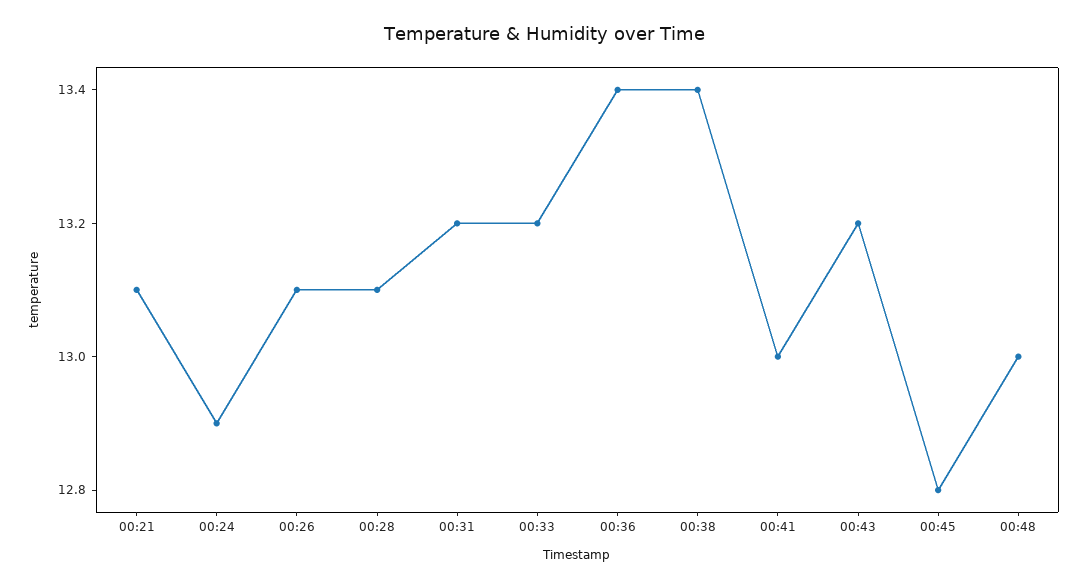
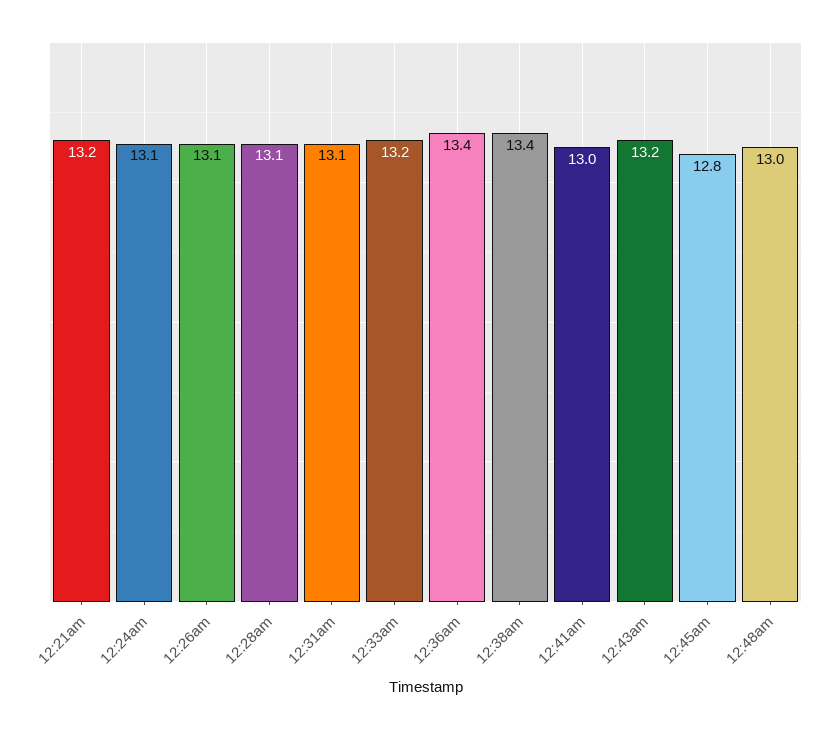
  {
-   "00:21": 13.1,
+   "00:21": 13.2,
-   "00:24": 12.9,
+   "00:24": 13.1,
    "00:26": 13.1,
    "00:28": 13.1,
-   "00:31": 13.2,
+   "00:31": 13.1,
    "00:33": 13.2,
    "00:36": 13.4,
    "00:38": 13.4,
    "00:41": 13,
    "00:43": 13.2,
    "00:45": 12.8,
    "00:48": 13
  }

